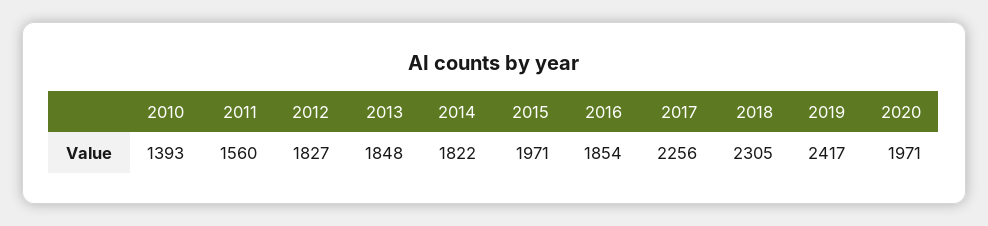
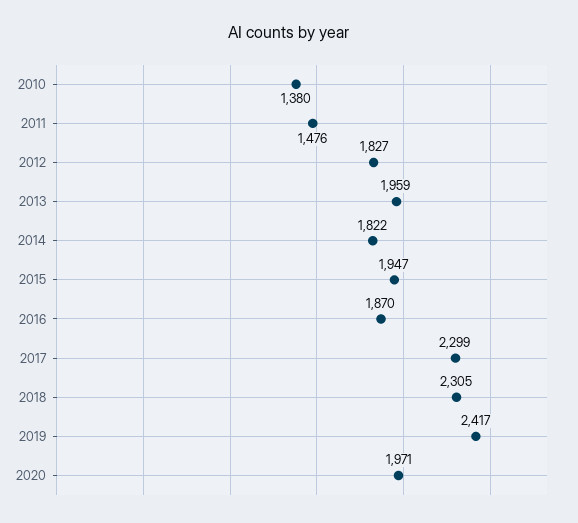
  {
-   "2010": 1393,
+   "2010": 1380,
-   "2011": 1560,
+   "2011": 1476,
    "2012": 1827,
-   "2013": 1848,
+   "2013": 1959,
    "2014": 1822,
-   "2015": 1971,
+   "2015": 1947,
-   "2016": 1854,
+   "2016": 1870,
-   "2017": 2256,
+   "2017": 2299,
    "2018": 2305,
    "2019": 2417,
    "2020": 1971
  }

